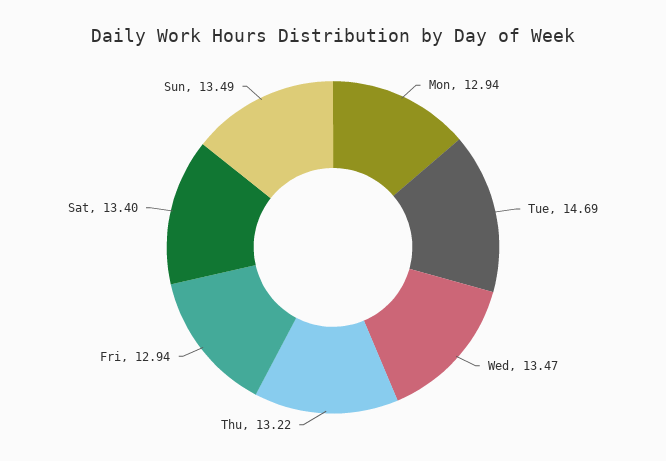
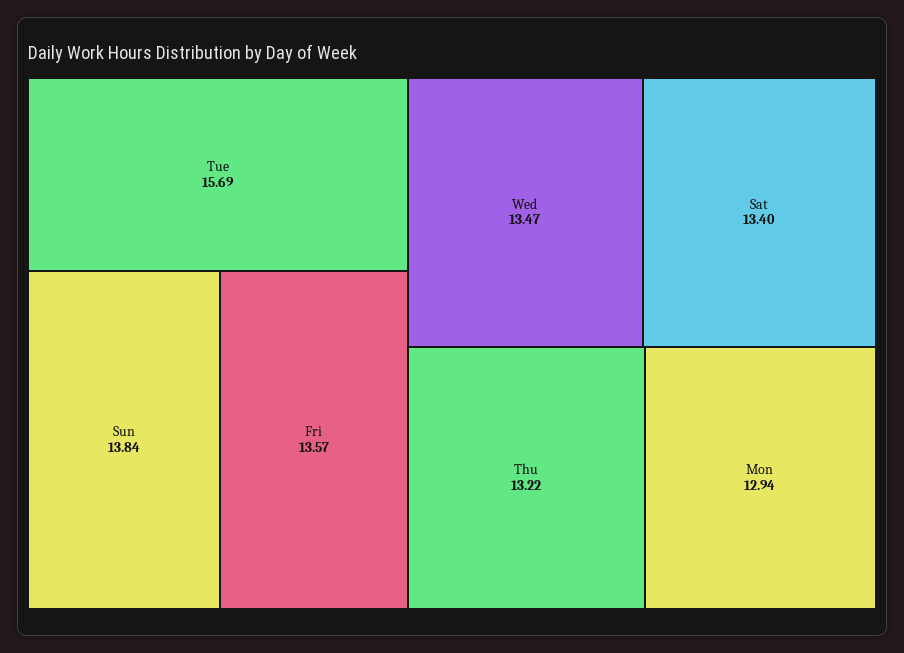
  {
    "Mon": 12.94,
-   "Tue": 14.69,
+   "Tue": 15.69,
    "Wed": 13.47,
    "Thu": 13.22,
-   "Fri": 12.94,
+   "Fri": 13.57,
    "Sat": 13.4,
-   "Sun": 13.49
+   "Sun": 13.84
  }

